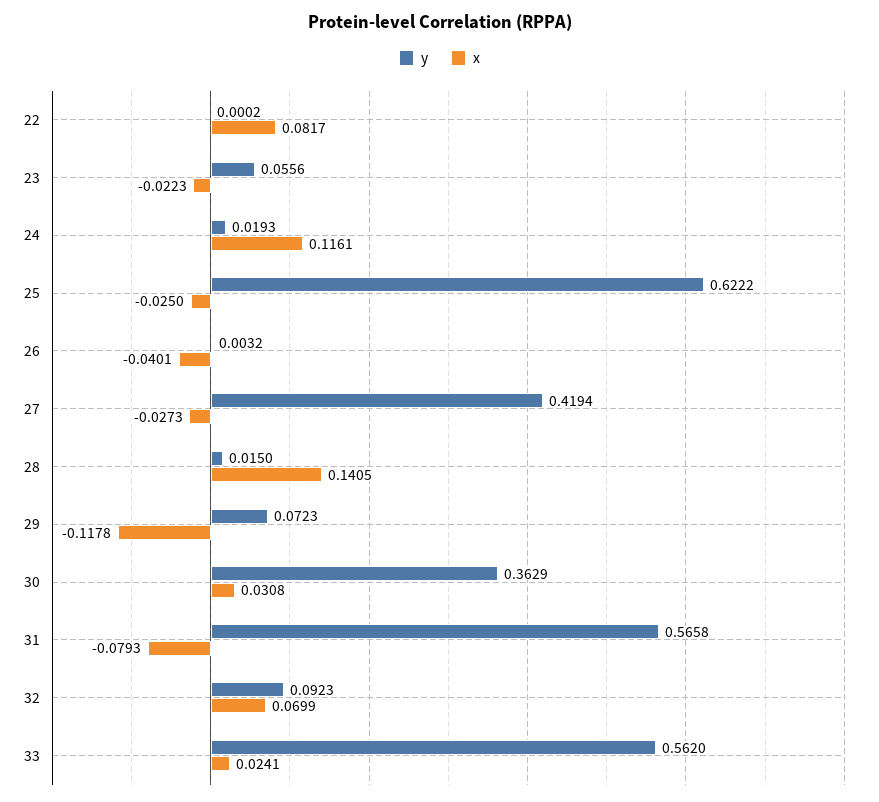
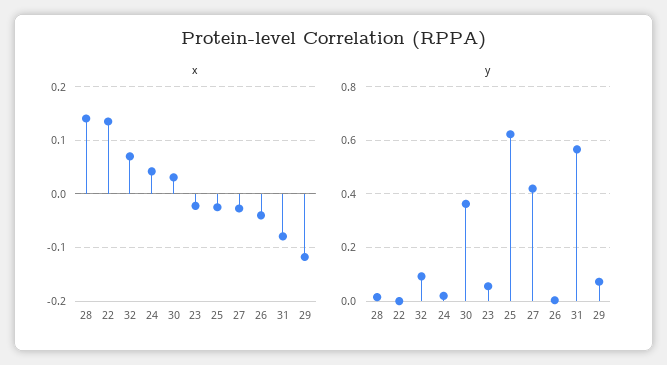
  {
    "y": {
      "22": 0.0002,
      "23": 0.0556,
      "24": 0.0193,
      "25": 0.6222,
      "26": 0.0032,
      "27": 0.4194,
      "28": 0.015,
      "29": 0.0723,
      "30": 0.3629,
      "31": 0.5658,
-     "32": 0.0923,
+     "32": 0.0923
-     "33": 0.562
    },
    "x": {
-     "22": 0.0817,
+     "22": 0.14,
      "23": -0.0223,
-     "24": 0.1161,
+     "24": 0.04,
      "25": -0.025,
      "26": -0.0401,
      "27": -0.0273,
      "28": 0.1405,
      "29": -0.1178,
      "30": 0.0308,
      "31": -0.0793,
-     "32": 0.0699,
+     "32": 0.0699
-     "33": 0.0241
    }
  }

